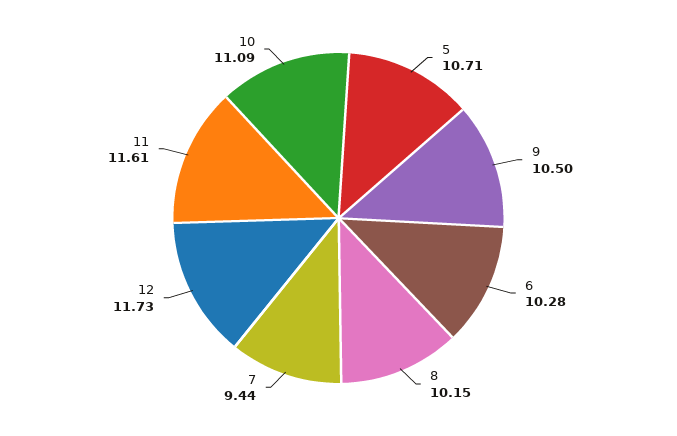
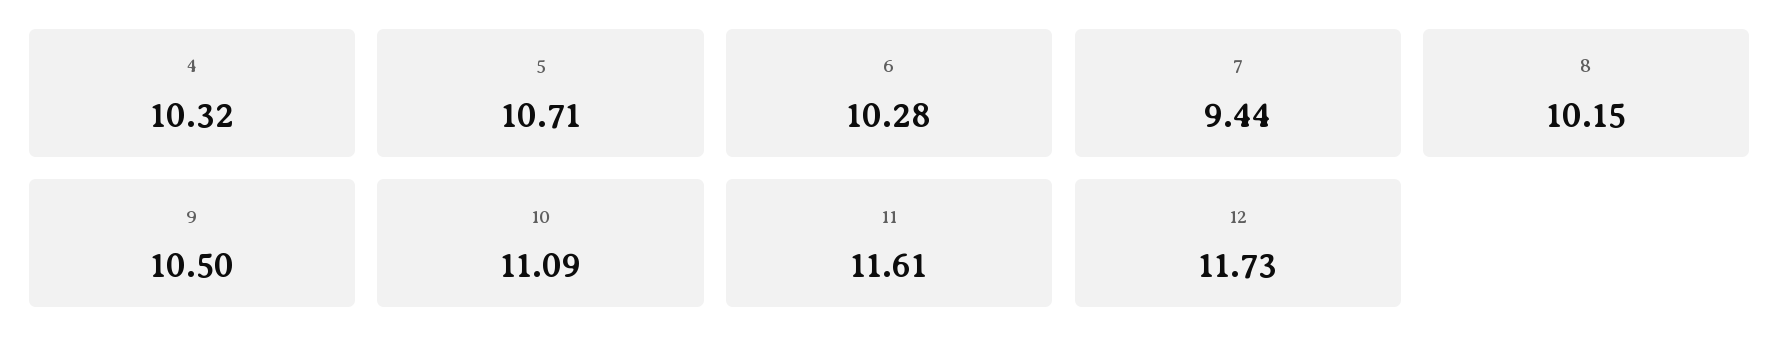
  {
    "5": 10.71,
    "9": 10.5,
    "6": 10.28,
    "8": 10.15,
    "7": 9.44,
    "12": 11.73,
    "11": 11.61,
-   "10": 11.09
+   "10": 11.09,
+   "4": 10.32
  }

